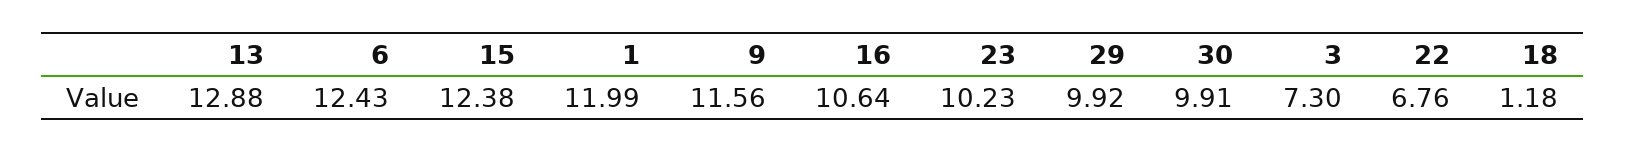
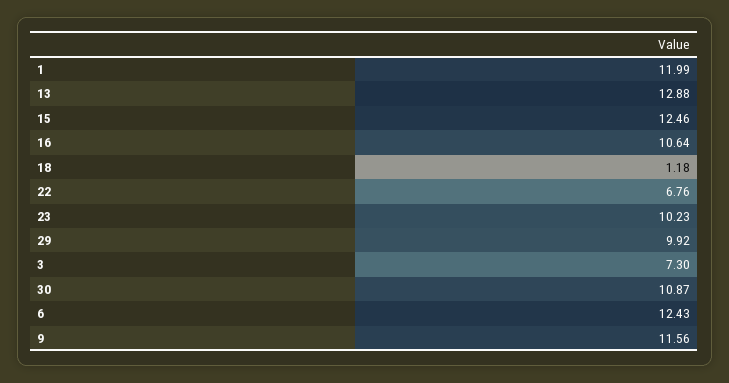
  {
    "13": 12.88,
    "6": 12.43,
-   "15": 12.38,
+   "15": 12.46,
    "1": 11.99,
    "9": 11.56,
    "16": 10.64,
    "23": 10.23,
    "29": 9.92,
-   "30": 9.91,
+   "30": 10.87,
    "3": 7.3,
    "22": 6.76,
    "18": 1.18
  }

